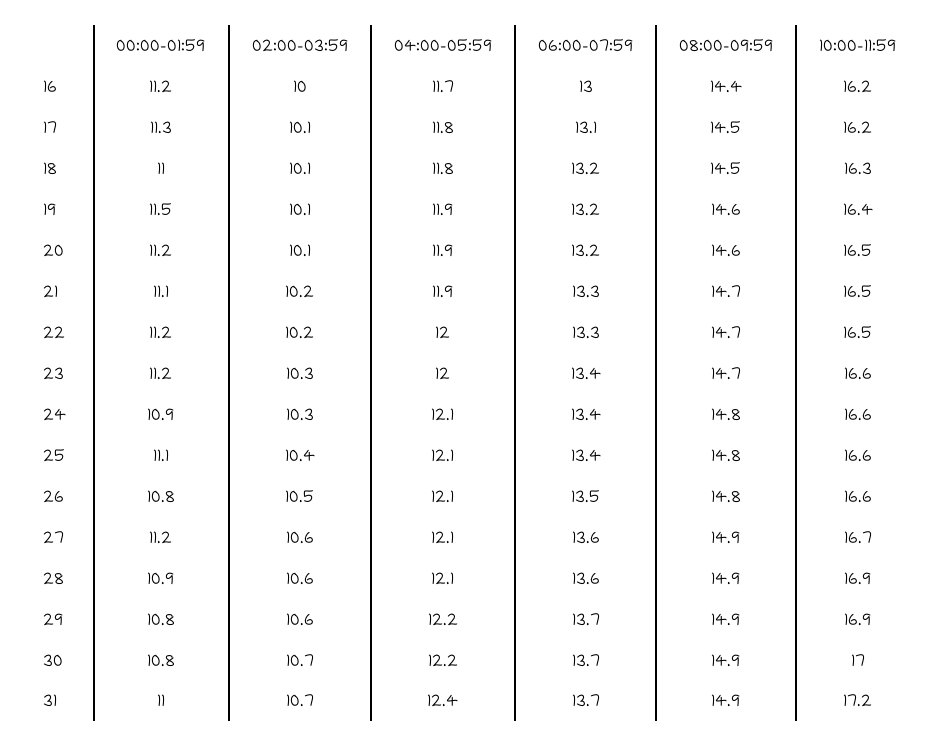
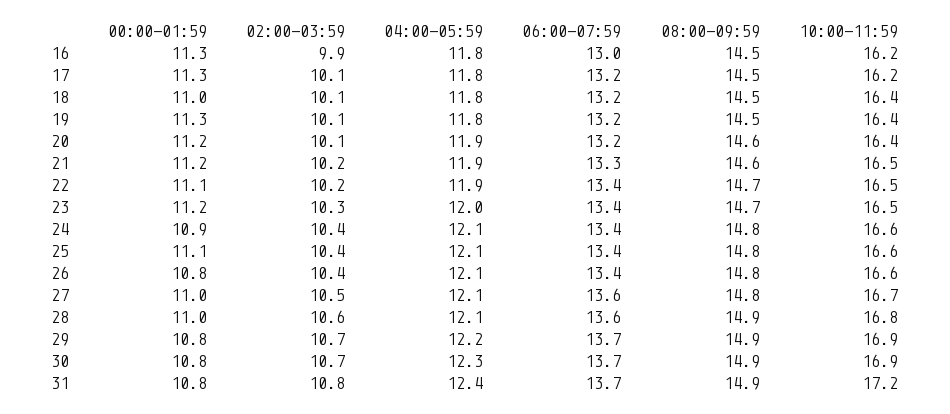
  {
    "00:00-01:59": {
-     "16": 11.2,
+     "16": 11.3,
      "17": 11.3,
      "18": 11,
-     "19": 11.5,
+     "19": 11.3,
      "20": 11.2,
-     "21": 11.1,
+     "21": 11.2,
-     "22": 11.2,
+     "22": 11.1,
      "23": 11.2,
      "24": 10.9,
      "25": 11.1,
      "26": 10.8,
-     "27": 11.2,
+     "27": 11,
-     "28": 10.9,
+     "28": 11,
      "29": 10.8,
      "30": 10.8,
-     "31": 11
+     "31": 10.8
    },
    "02:00-03:59": {
-     "16": 10,
+     "16": 9.9,
      "17": 10.1,
      "18": 10.1,
      "19": 10.1,
      "20": 10.1,
      "21": 10.2,
      "22": 10.2,
      "23": 10.3,
-     "24": 10.3,
+     "24": 10.4,
      "25": 10.4,
-     "26": 10.5,
+     "26": 10.4,
-     "27": 10.6,
+     "27": 10.5,
      "28": 10.6,
-     "29": 10.6,
+     "29": 10.7,
      "30": 10.7,
-     "31": 10.7
+     "31": 10.8
    },
    "04:00-05:59": {
-     "16": 11.7,
+     "16": 11.8,
      "17": 11.8,
      "18": 11.8,
-     "19": 11.9,
+     "19": 11.8,
      "20": 11.9,
      "21": 11.9,
-     "22": 12,
+     "22": 11.9,
      "23": 12,
      "24": 12.1,
      "25": 12.1,
      "26": 12.1,
      "27": 12.1,
      "28": 12.1,
      "29": 12.2,
-     "30": 12.2,
+     "30": 12.3,
      "31": 12.4
    },
    "06:00-07:59": {
      "16": 13,
-     "17": 13.1,
+     "17": 13.2,
      "18": 13.2,
      "19": 13.2,
      "20": 13.2,
      "21": 13.3,
-     "22": 13.3,
+     "22": 13.4,
      "23": 13.4,
      "24": 13.4,
      "25": 13.4,
-     "26": 13.5,
+     "26": 13.4,
      "27": 13.6,
      "28": 13.6,
      "29": 13.7,
      "30": 13.7,
      "31": 13.7
    },
    "08:00-09:59": {
-     "16": 14.4,
+     "16": 14.5,
      "17": 14.5,
      "18": 14.5,
-     "19": 14.6,
+     "19": 14.5,
      "20": 14.6,
-     "21": 14.7,
+     "21": 14.6,
      "22": 14.7,
      "23": 14.7,
      "24": 14.8,
      "25": 14.8,
      "26": 14.8,
-     "27": 14.9,
+     "27": 14.8,
      "28": 14.9,
      "29": 14.9,
      "30": 14.9,
      "31": 14.9
    },
    "10:00-11:59": {
      "16": 16.2,
      "17": 16.2,
-     "18": 16.3,
+     "18": 16.4,
      "19": 16.4,
-     "20": 16.5,
+     "20": 16.4,
      "21": 16.5,
      "22": 16.5,
-     "23": 16.6,
+     "23": 16.5,
      "24": 16.6,
      "25": 16.6,
      "26": 16.6,
      "27": 16.7,
-     "28": 16.9,
+     "28": 16.8,
      "29": 16.9,
-     "30": 17,
+     "30": 16.9,
      "31": 17.2
    }
  }

